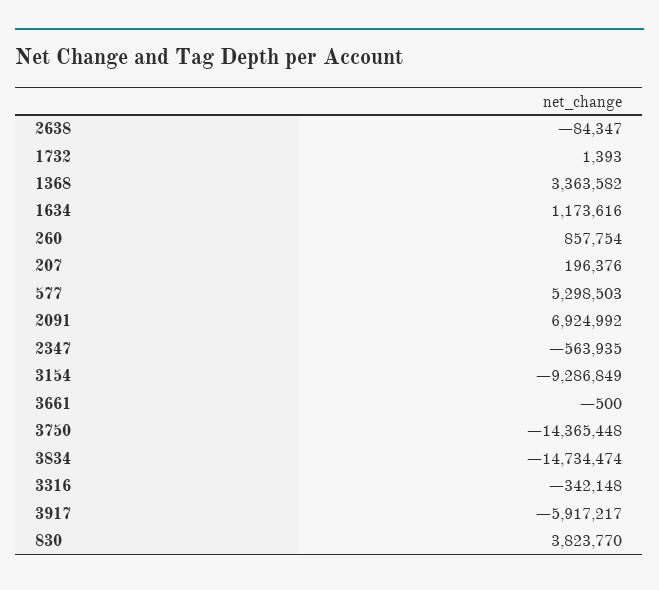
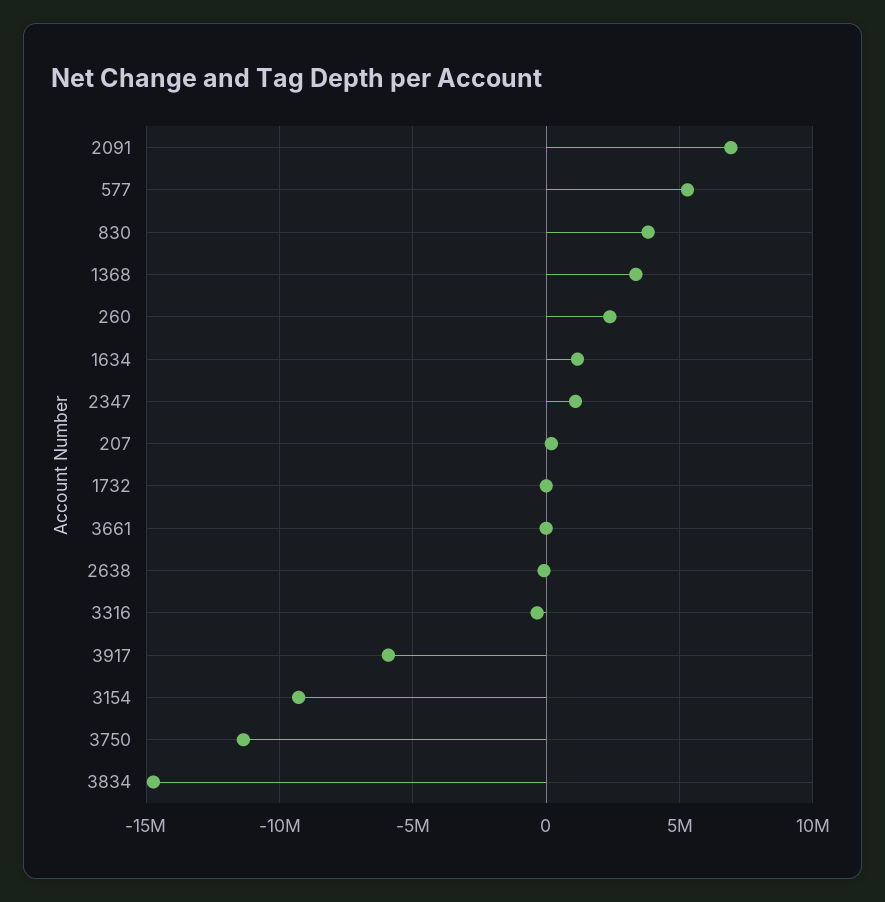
  {
    "2638": -84347,
    "1732": 1393,
    "1368": 3363582,
    "1634": 1173616,
-   "260": 857754,
+   "260": 2500000,
    "207": 196376,
    "577": 5298503,
    "2091": 6924992,
-   "2347": -563935,
+   "2347": 1000000,
    "3154": -9286849,
    "3661": -500,
-   "3750": -14365448,
+   "3750": -11500000,
    "3834": -14734474,
    "3316": -342148,
    "3917": -5917217,
    "830": 3823770
  }

